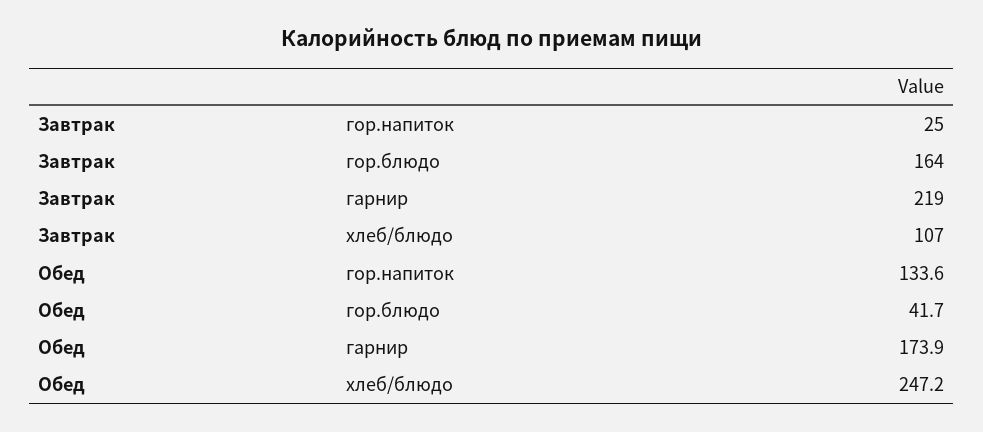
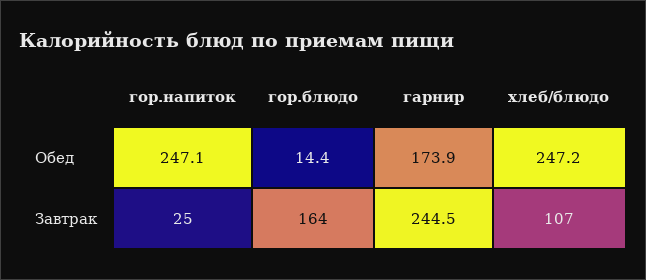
  {
    "Завтрак": {
      "гор.напиток": 25,
      "гор.блюдо": 164,
-     "гарнир": 219,
+     "гарнир": 244.5,
      "хлеб/блюдо": 107
    },
    "Обед": {
-     "гор.напиток": 133.6,
+     "гор.напиток": 247.1,
-     "гор.блюдо": 41.7,
+     "гор.блюдо": 14.4,
      "гарнир": 173.9,
      "хлеб/блюдо": 247.2
    }
  }

